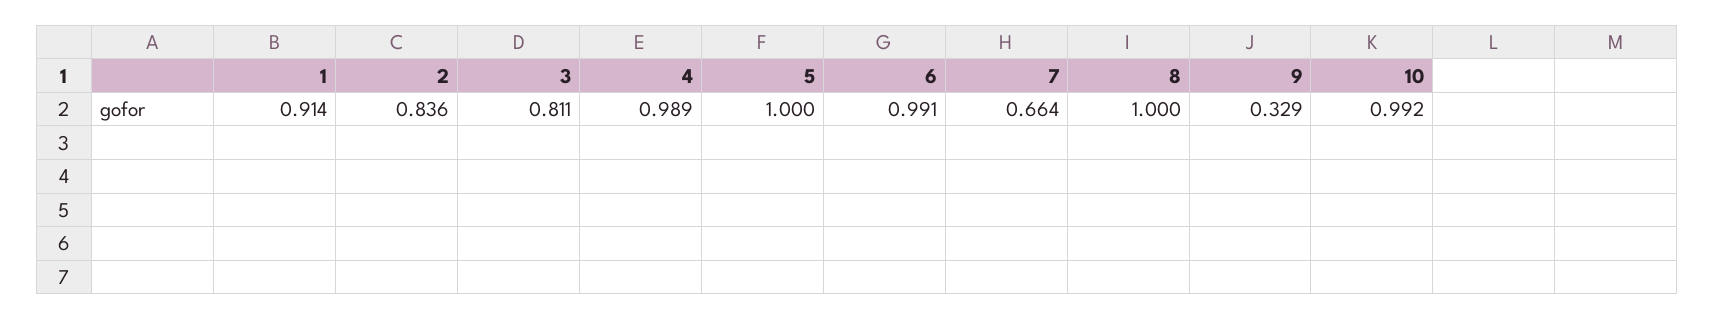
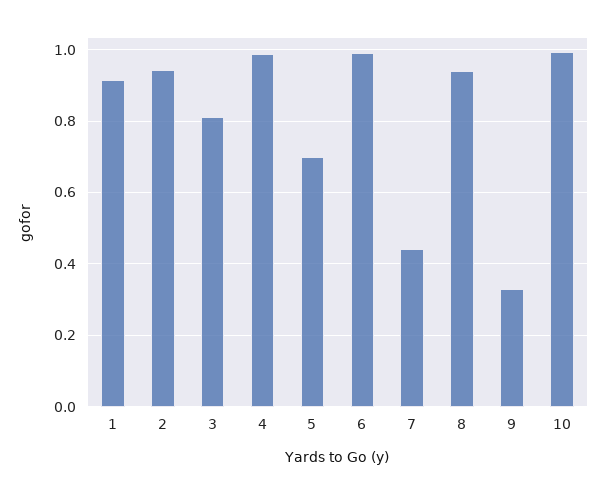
  {
    "1": 0.914,
-   "2": 0.836,
+   "2": 0.94,
    "3": 0.811,
    "4": 0.989,
-   "5": 1,
+   "5": 0.7,
    "6": 0.991,
-   "7": 0.664,
+   "7": 0.44,
-   "8": 1,
+   "8": 0.94,
    "9": 0.329,
    "10": 0.992
  }

